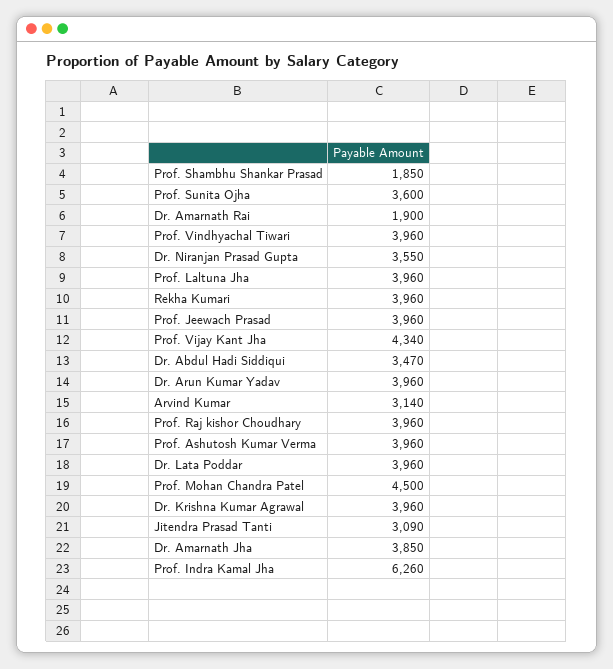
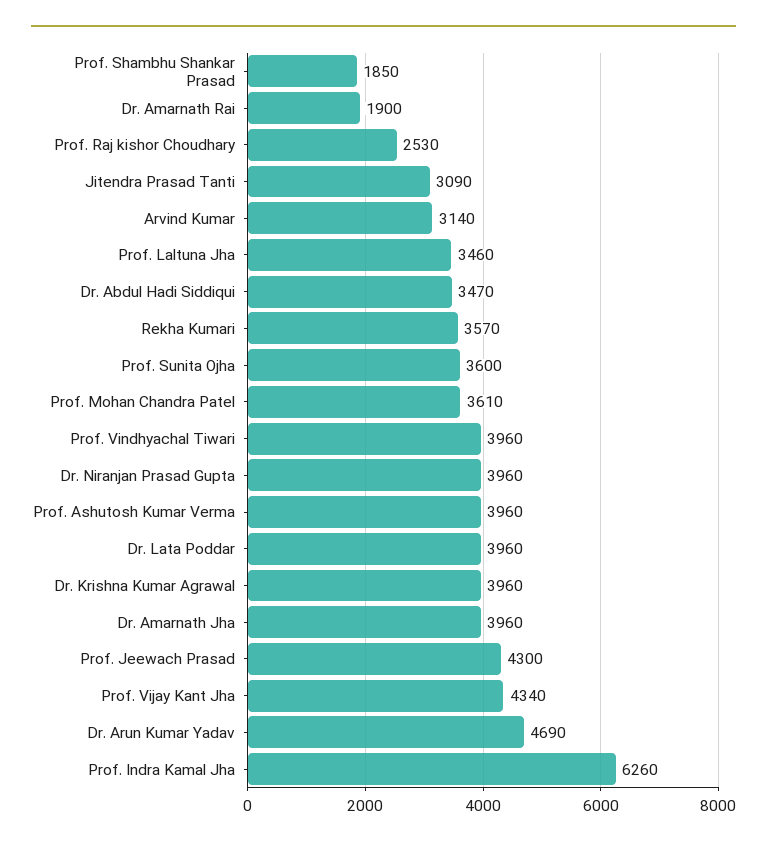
  {
    "Prof. Shambhu Shankar Prasad": 1850,
    "Prof. Sunita Ojha": 3600,
    "Dr. Amarnath Rai": 1900,
    "Prof. Vindhyachal Tiwari": 3960,
-   "Dr. Niranjan Prasad Gupta": 3550,
+   "Dr. Niranjan Prasad Gupta": 3960,
-   "Prof. Laltuna Jha": 3960,
+   "Prof. Laltuna Jha": 3460,
-   "Rekha Kumari": 3960,
+   "Rekha Kumari": 3570,
-   "Prof. Jeewach Prasad": 3960,
+   "Prof. Jeewach Prasad": 4300,
    "Prof. Vijay Kant Jha": 4340,
    "Dr. Abdul Hadi Siddiqui": 3470,
-   "Dr. Arun Kumar Yadav": 3960,
+   "Dr. Arun Kumar Yadav": 4690,
    "Arvind Kumar": 3140,
-   "Prof. Raj kishor Choudhary": 3960,
+   "Prof. Raj kishor Choudhary": 2530,
    "Prof. Ashutosh Kumar Verma": 3960,
    "Dr. Lata Poddar": 3960,
-   "Prof. Mohan Chandra Patel": 4500,
+   "Prof. Mohan Chandra Patel": 3610,
    "Dr. Krishna Kumar Agrawal": 3960,
    "Jitendra Prasad Tanti": 3090,
-   "Dr. Amarnath Jha": 3850,
+   "Dr. Amarnath Jha": 3960,
    "Prof. Indra Kamal Jha": 6260
  }

